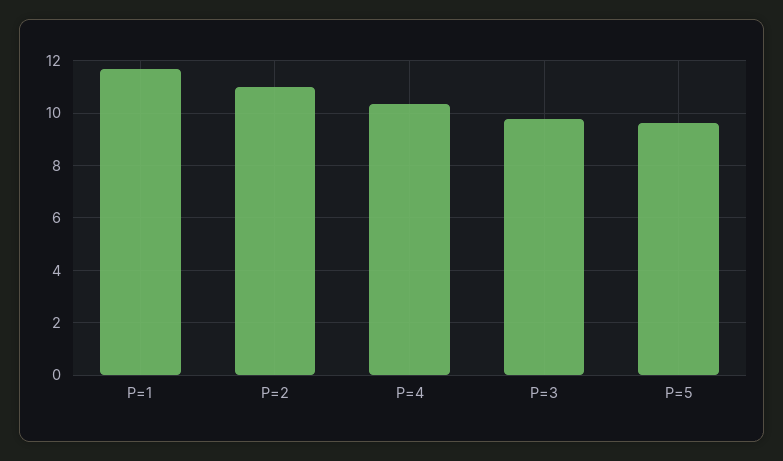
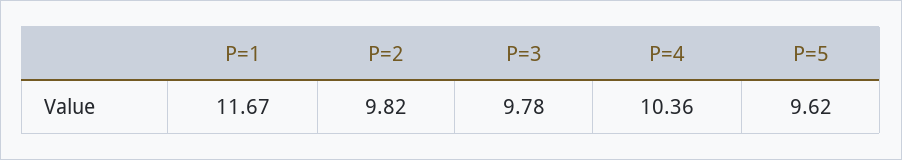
  {
    "P=1": 11.67,
-   "P=2": 11,
+   "P=2": 9.82,
    "P=4": 10.36,
    "P=3": 9.78,
    "P=5": 9.62
  }

